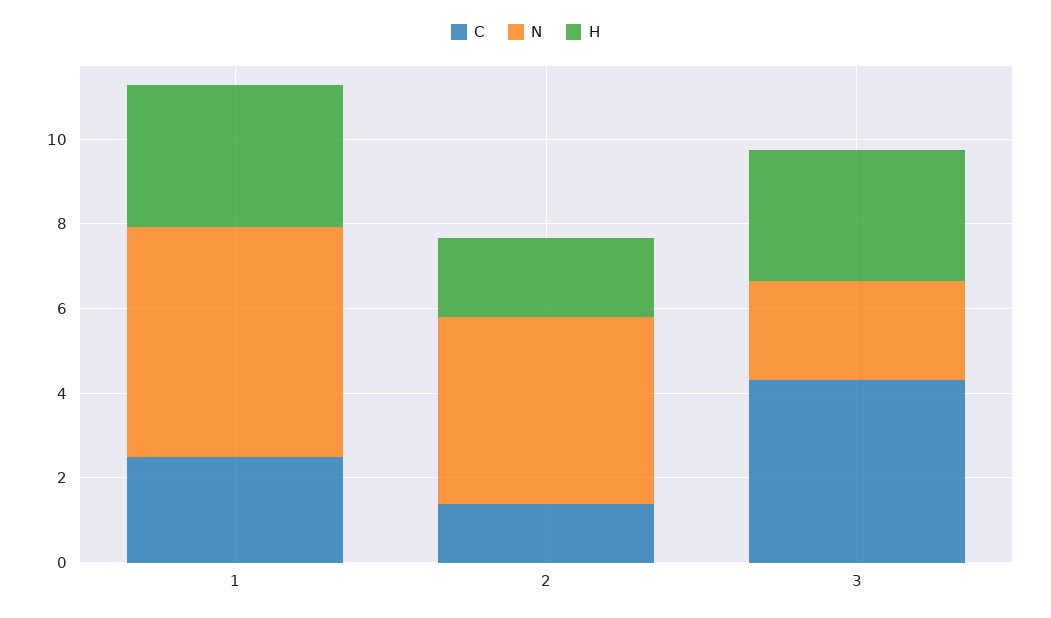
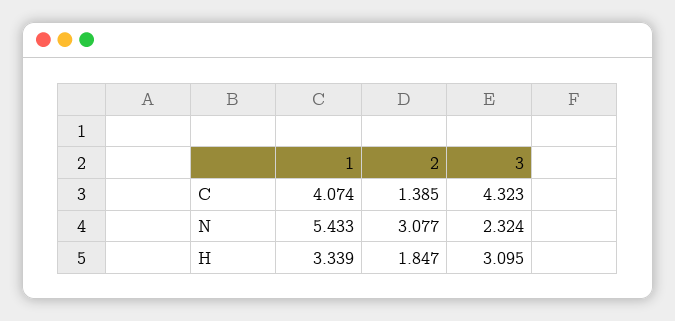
  {
    "C": {
-     "1": 2.5,
+     "1": 4.074,
      "2": 1.385,
      "3": 4.323
    },
    "N": {
      "1": 5.433,
-     "2": 4.5,
+     "2": 3.077,
      "3": 2.324
    },
    "H": {
      "1": 3.339,
      "2": 1.847,
      "3": 3.095
    }
  }

